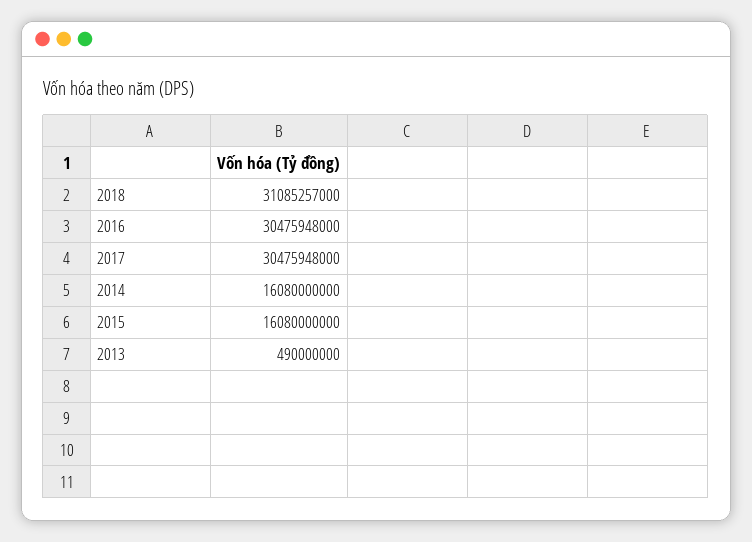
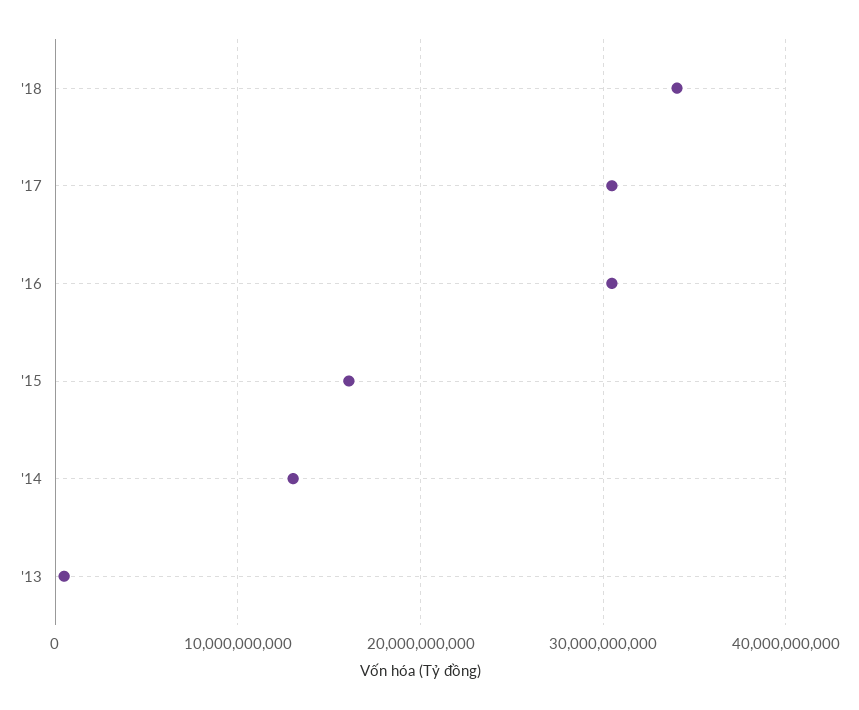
  {
-   "2018": 31085257000,
+   "2018": 34000000000,
    "2016": 30475948000,
    "2017": 30475948000,
-   "2014": 16080000000,
+   "2014": 13000000000,
    "2015": 16080000000,
    "2013": 490000000
  }

